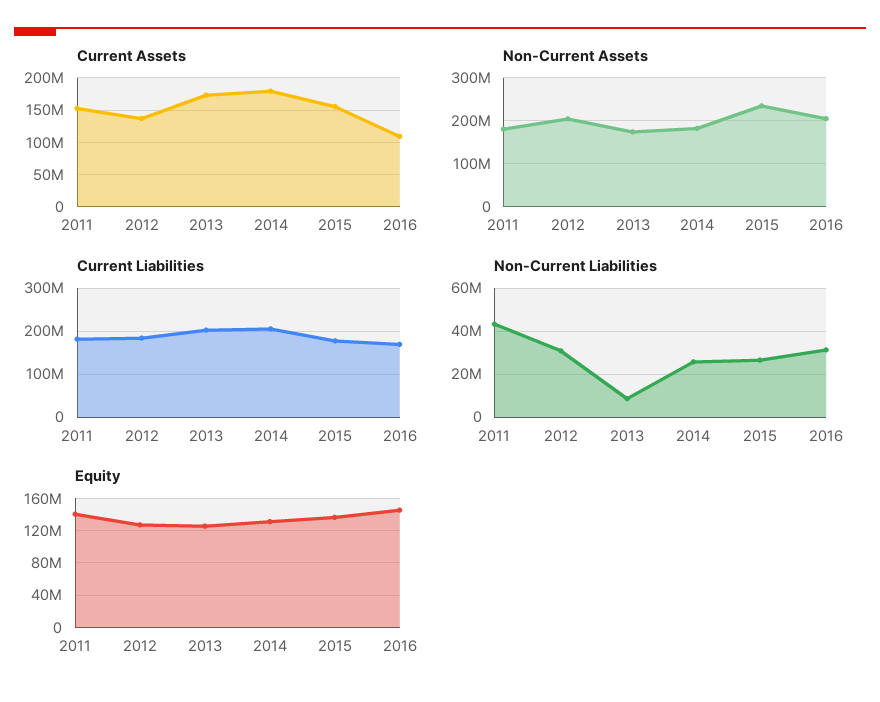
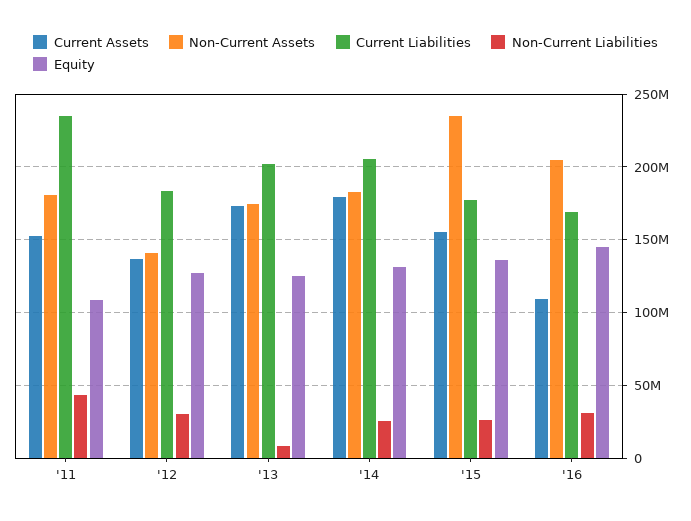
  {
    "Current Assets": {
      "2011": 155000000,
      "2012": 135000000,
      "2013": 175000000,
      "2014": 180000000,
      "2015": 155000000,
      "2016": 110000000
    },
    "Non-Current Assets": {
      "2011": 180000000,
-     "2012": 200000000,
+     "2012": 140000000,
      "2013": 175000000,
      "2014": 185000000,
      "2015": 235000000,
      "2016": 205000000
    },
    "Current Liabilities": {
-     "2011": 180000000,
+     "2011": 235000000,
      "2012": 185000000,
      "2013": 200000000,
      "2014": 205000000,
      "2015": 175000000,
      "2016": 170000000
    },
    "Non-Current Liabilities": {
      "2011": 45000000,
      "2012": 30000000,
      "2013": 10000000,
      "2014": 25000000,
      "2015": 25000000,
      "2016": 30000000
    },
    "Equity": {
-     "2011": 140000000,
+     "2011": 110000000,
      "2012": 125000000,
      "2013": 125000000,
      "2014": 130000000,
      "2015": 135000000,
      "2016": 145000000
    }
  }

